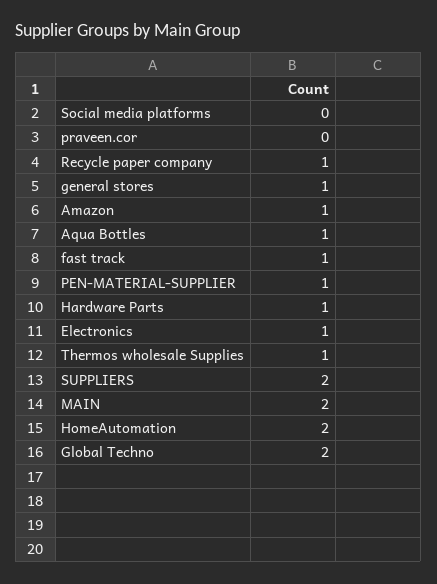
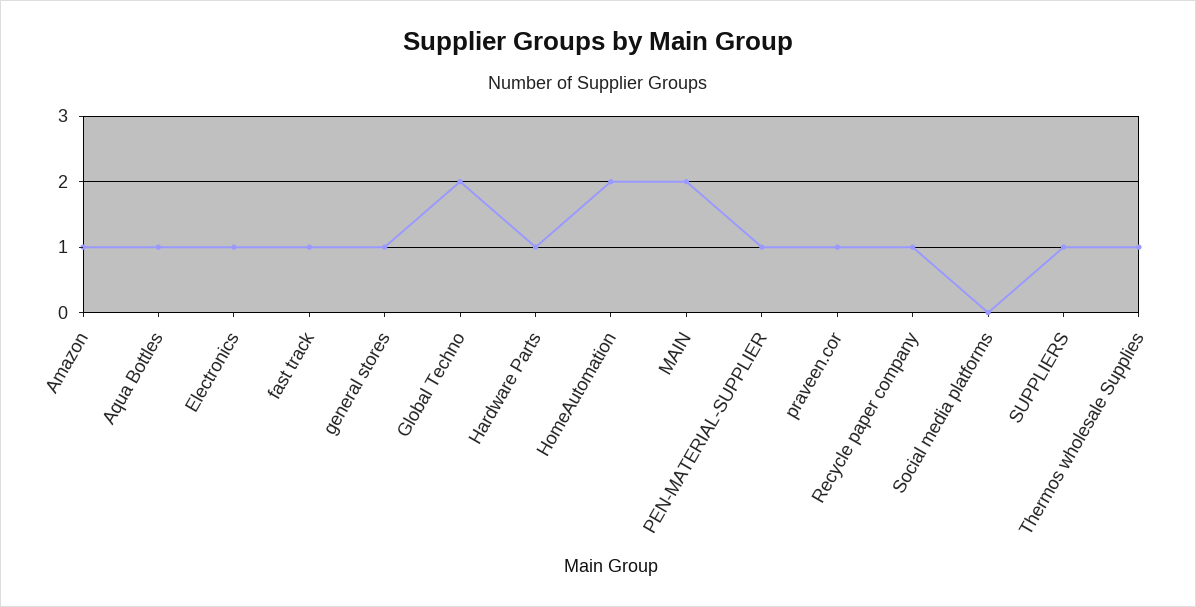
  {
    "Social media platforms": 0,
-   "praveen.cor": 0,
+   "praveen.cor": 1,
    "Recycle paper company": 1,
    "general stores": 1,
    "Amazon": 1,
    "Aqua Bottles": 1,
    "fast track": 1,
    "PEN-MATERIAL-SUPPLIER": 1,
    "Hardware Parts": 1,
    "Electronics": 1,
    "Thermos wholesale Supplies": 1,
-   "SUPPLIERS": 2,
+   "SUPPLIERS": 1,
    "MAIN": 2,
    "HomeAutomation": 2,
    "Global Techno": 2
  }

